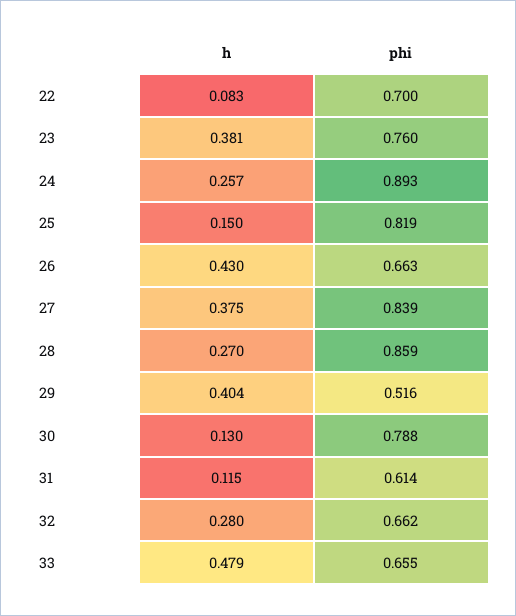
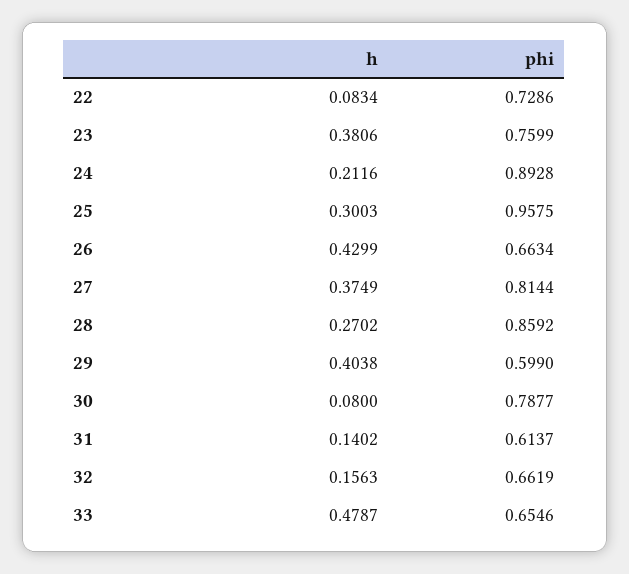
  {
    "h": {
      "22": 0.0834,
      "23": 0.3806,
-     "24": 0.257,
+     "24": 0.2116,
-     "25": 0.15,
+     "25": 0.3003,
      "26": 0.4299,
      "27": 0.3749,
      "28": 0.2702,
      "29": 0.4038,
-     "30": 0.13,
+     "30": 0.08,
-     "31": 0.115,
+     "31": 0.1402,
-     "32": 0.28,
+     "32": 0.1563,
      "33": 0.4787
    },
    "phi": {
-     "22": 0.7,
+     "22": 0.7286,
      "23": 0.7599,
      "24": 0.8928,
-     "25": 0.819,
+     "25": 0.9575,
      "26": 0.6634,
-     "27": 0.839,
+     "27": 0.8144,
      "28": 0.8592,
-     "29": 0.516,
+     "29": 0.599,
      "30": 0.7877,
      "31": 0.6137,
      "32": 0.6619,
      "33": 0.6546
    }
  }

